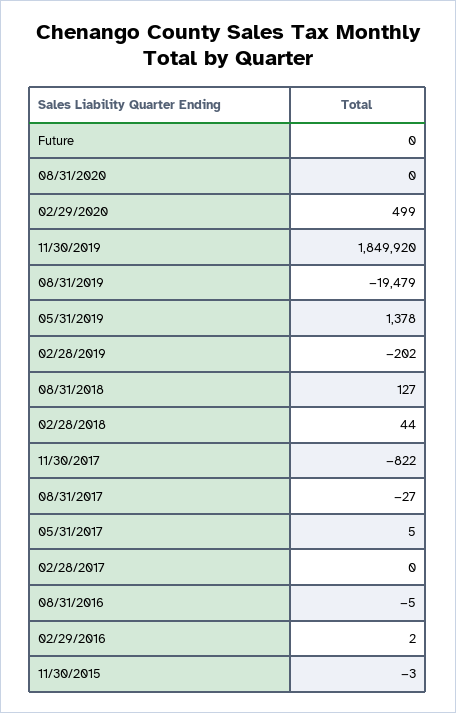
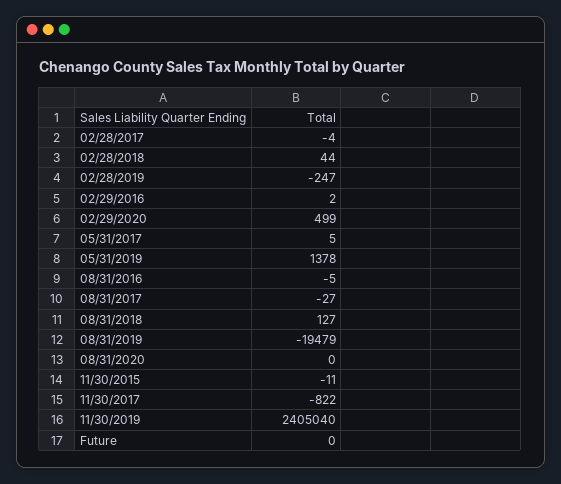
  {
    "Future": 0,
    "08/31/2020": 0,
    "02/29/2020": 499,
-   "11/30/2019": 1849920,
+   "11/30/2019": 2405040,
    "08/31/2019": -19479,
    "05/31/2019": 1378,
-   "02/28/2019": -202,
+   "02/28/2019": -247,
    "08/31/2018": 127,
    "02/28/2018": 44,
    "11/30/2017": -822,
    "08/31/2017": -27,
    "05/31/2017": 5,
-   "02/28/2017": 0,
+   "02/28/2017": -4,
    "08/31/2016": -5,
    "02/29/2016": 2,
-   "11/30/2015": -3
+   "11/30/2015": -11
  }

